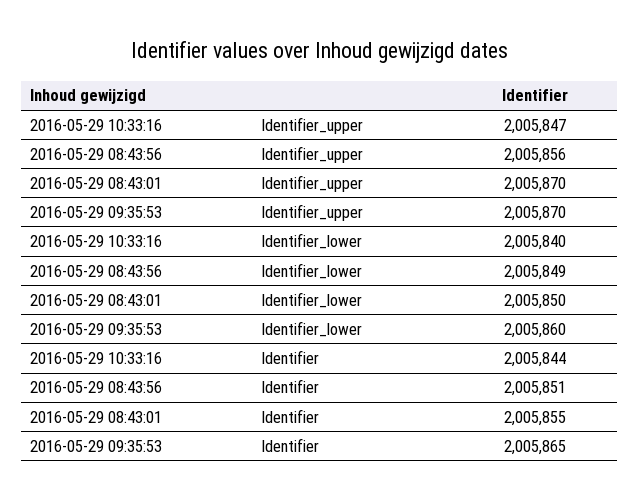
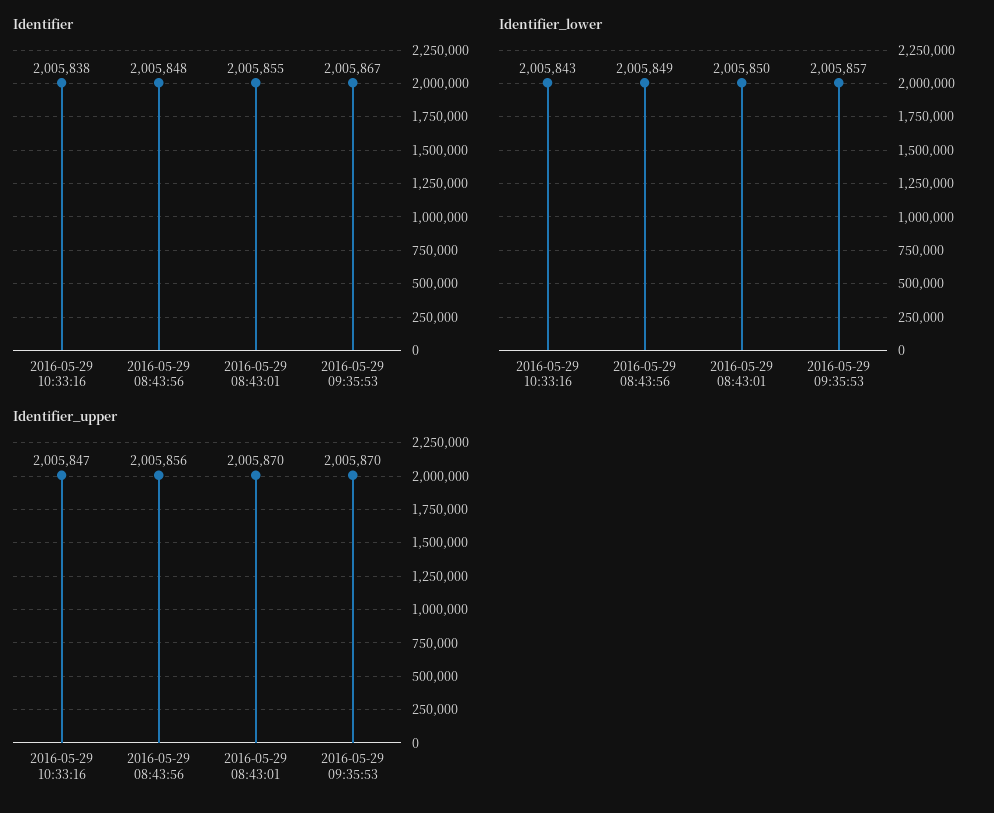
  {
    "Identifier_upper": {
      "2016-05-29 10:33:16": 2005847,
      "2016-05-29 08:43:56": 2005856,
      "2016-05-29 08:43:01": 2005870,
      "2016-05-29 09:35:53": 2005870
    },
    "Identifier_lower": {
-     "2016-05-29 10:33:16": 2005840,
+     "2016-05-29 10:33:16": 2005843,
      "2016-05-29 08:43:56": 2005849,
      "2016-05-29 08:43:01": 2005850,
-     "2016-05-29 09:35:53": 2005860
+     "2016-05-29 09:35:53": 2005857
    },
    "Identifier": {
-     "2016-05-29 10:33:16": 2005844,
+     "2016-05-29 10:33:16": 2005838,
-     "2016-05-29 08:43:56": 2005851,
+     "2016-05-29 08:43:56": 2005848,
      "2016-05-29 08:43:01": 2005855,
-     "2016-05-29 09:35:53": 2005865
+     "2016-05-29 09:35:53": 2005867
    }
  }

